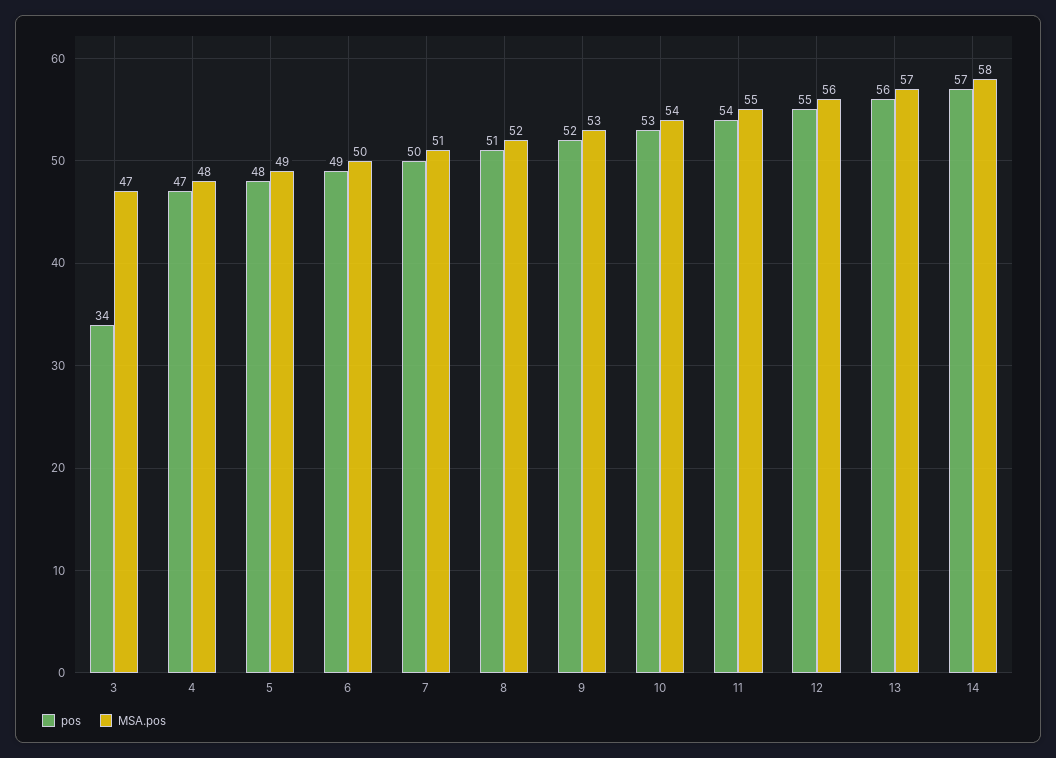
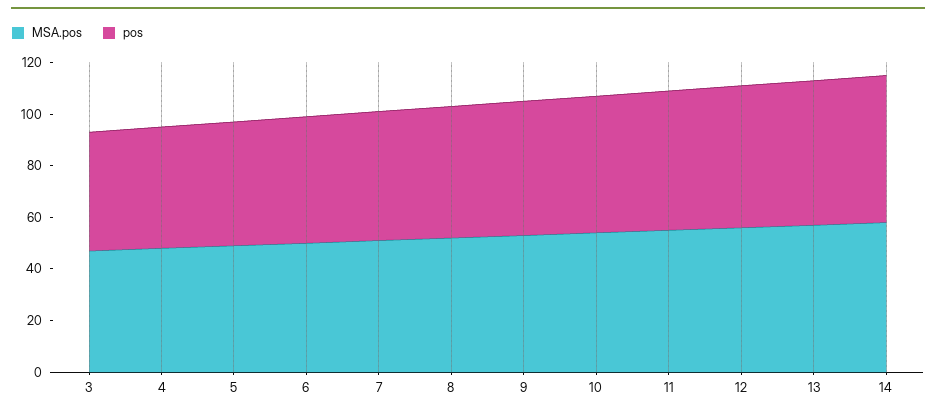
  {
    "pos": {
-     "3": 34,
+     "3": 45,
      "4": 47,
      "5": 48,
      "6": 49,
      "7": 50,
      "8": 51,
      "9": 52,
      "10": 53,
      "11": 54,
      "12": 55,
      "13": 56,
      "14": 57
    },
    "MSA.pos": {
      "3": 47,
      "4": 48,
      "5": 49,
      "6": 50,
      "7": 51,
      "8": 52,
      "9": 53,
      "10": 54,
      "11": 55,
      "12": 56,
      "13": 57,
      "14": 58
    }
  }

